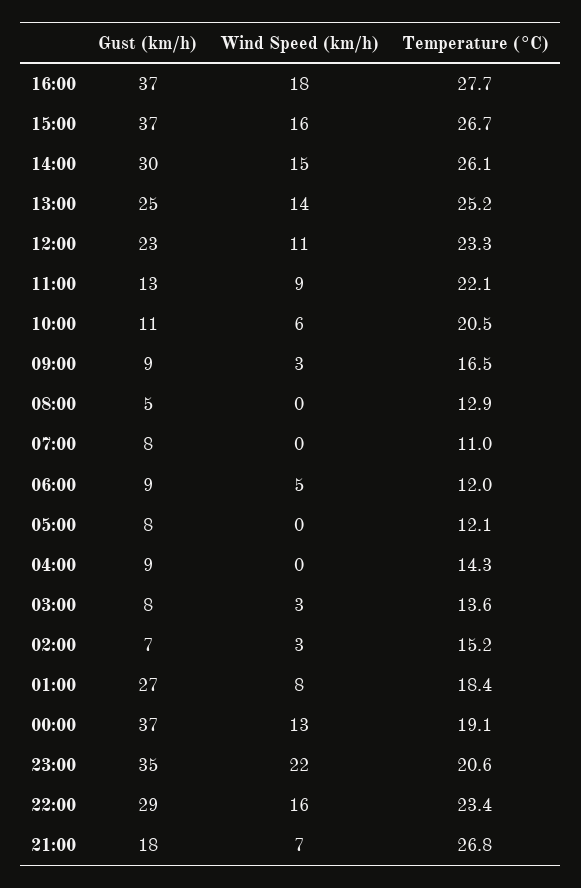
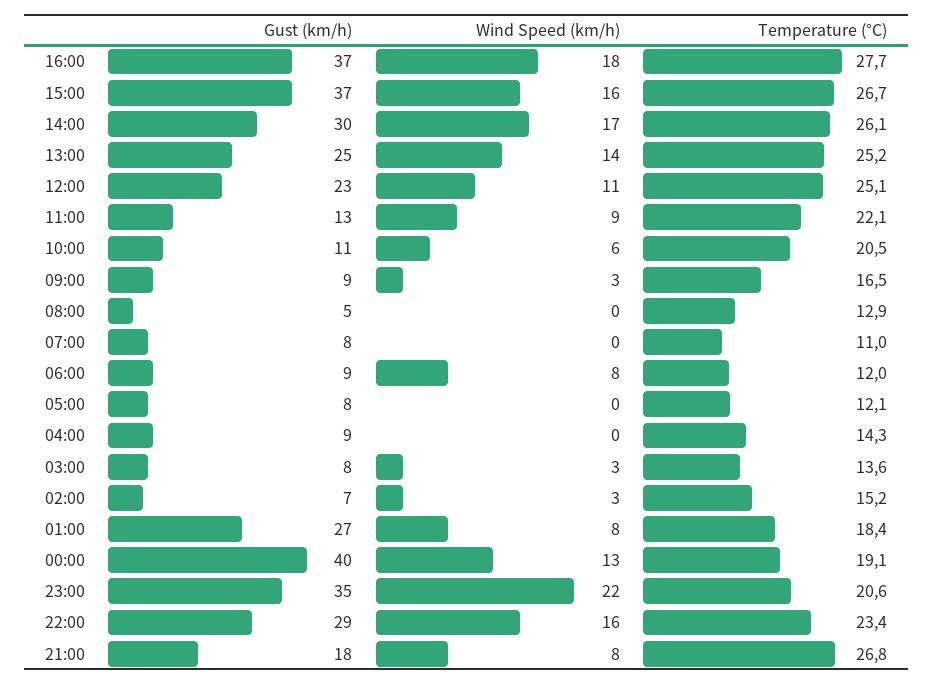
  {
    "Gust (km/h)": {
      "16:00": 37,
      "15:00": 37,
      "14:00": 30,
      "13:00": 25,
      "12:00": 23,
      "11:00": 13,
      "10:00": 11,
      "09:00": 9,
      "08:00": 5,
      "07:00": 8,
      "06:00": 9,
      "05:00": 8,
      "04:00": 9,
      "03:00": 8,
      "02:00": 7,
      "01:00": 27,
-     "00:00": 37,
+     "00:00": 40,
      "23:00": 35,
      "22:00": 29,
      "21:00": 18
    },
    "Wind Speed (km/h)": {
      "16:00": 18,
      "15:00": 16,
-     "14:00": 15,
+     "14:00": 17,
      "13:00": 14,
      "12:00": 11,
      "11:00": 9,
      "10:00": 6,
      "09:00": 3,
      "08:00": 0,
      "07:00": 0,
-     "06:00": 5,
+     "06:00": 8,
      "05:00": 0,
      "04:00": 0,
      "03:00": 3,
      "02:00": 3,
      "01:00": 8,
      "00:00": 13,
      "23:00": 22,
      "22:00": 16,
-     "21:00": 7
+     "21:00": 8
    },
    "Temperature (°C)": {
      "16:00": 27.7,
      "15:00": 26.7,
      "14:00": 26.1,
      "13:00": 25.2,
-     "12:00": 23.3,
+     "12:00": 25.1,
      "11:00": 22.1,
      "10:00": 20.5,
      "09:00": 16.5,
      "08:00": 12.9,
      "07:00": 11,
      "06:00": 12,
      "05:00": 12.1,
      "04:00": 14.3,
      "03:00": 13.6,
      "02:00": 15.2,
      "01:00": 18.4,
      "00:00": 19.1,
      "23:00": 20.6,
      "22:00": 23.4,
      "21:00": 26.8
    }
  }

